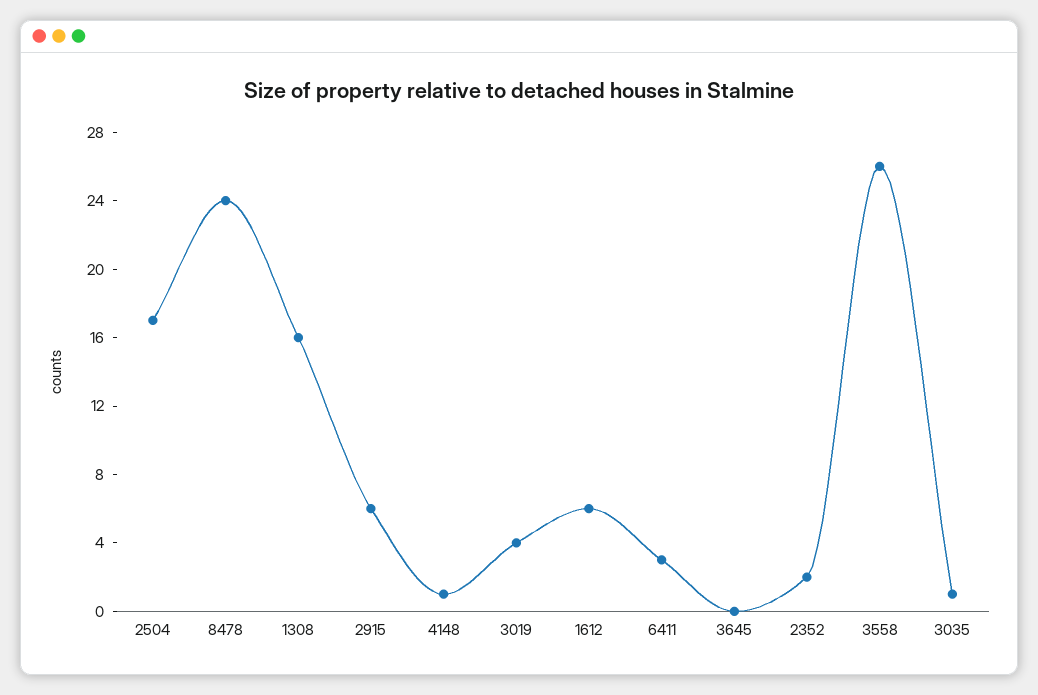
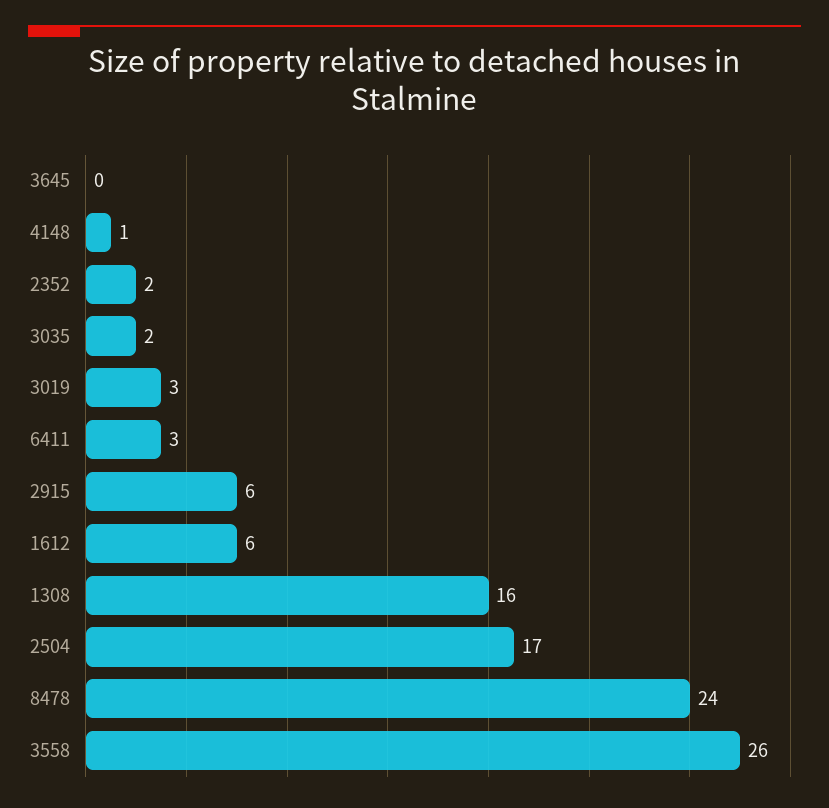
  {
    "2504": 17,
    "8478": 24,
    "1308": 16,
    "2915": 6,
    "4148": 1,
-   "3019": 4,
+   "3019": 3,
    "1612": 6,
    "6411": 3,
    "3645": 0,
    "2352": 2,
    "3558": 26,
-   "3035": 1
+   "3035": 2
  }

